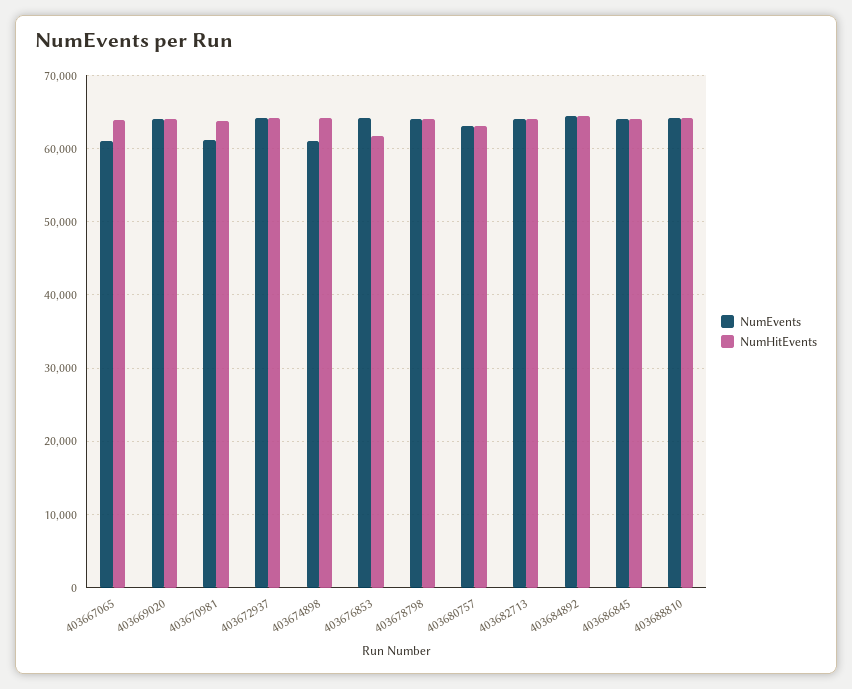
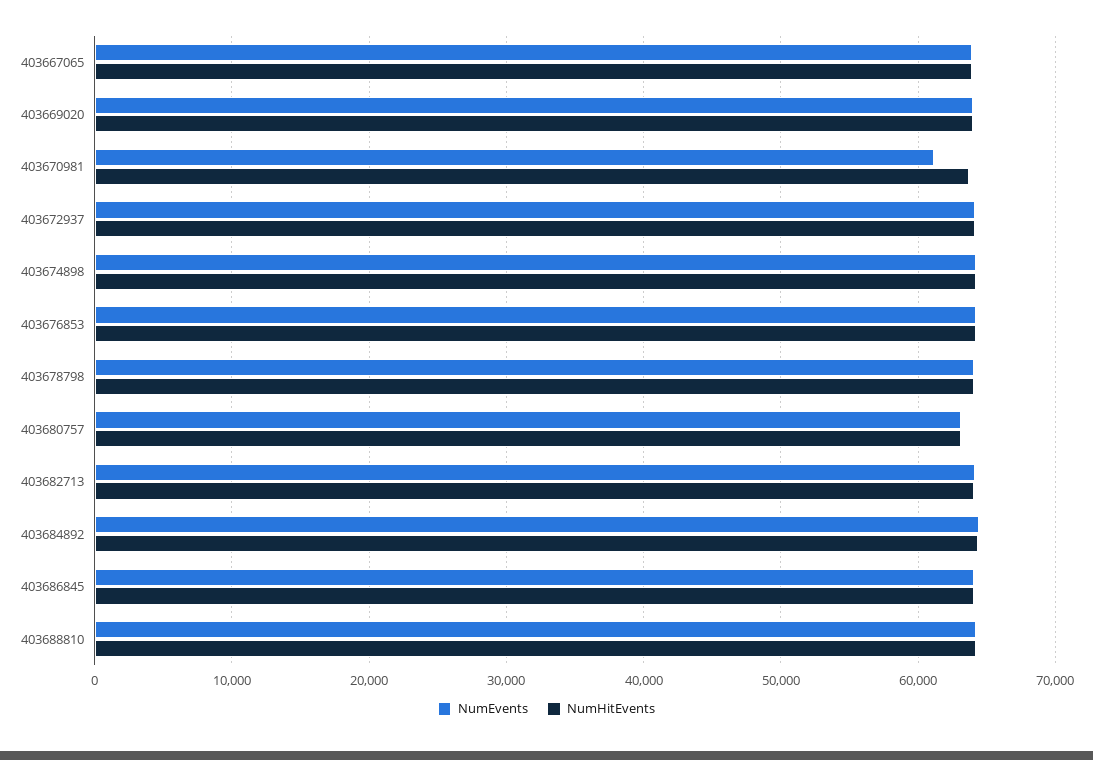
  {
    "NumEvents": {
-     "403667065": 61000,
+     "403667065": 64000,
      "403669020": 64000,
      "403670981": 61000,
      "403672937": 64000,
-     "403674898": 61000,
+     "403674898": 64000,
      "403676853": 64000,
      "403678798": 64000,
      "403680757": 63000,
      "403682713": 64000,
      "403684892": 64000,
      "403686845": 64000,
      "403688810": 64000
    },
    "NumHitEvents": {
      "403667065": 64000,
      "403669020": 64000,
      "403670981": 64000,
      "403672937": 64000,
      "403674898": 64000,
-     "403676853": 62000,
+     "403676853": 64000,
      "403678798": 64000,
      "403680757": 63000,
      "403682713": 64000,
      "403684892": 64000,
      "403686845": 64000,
      "403688810": 64000
    }
  }

